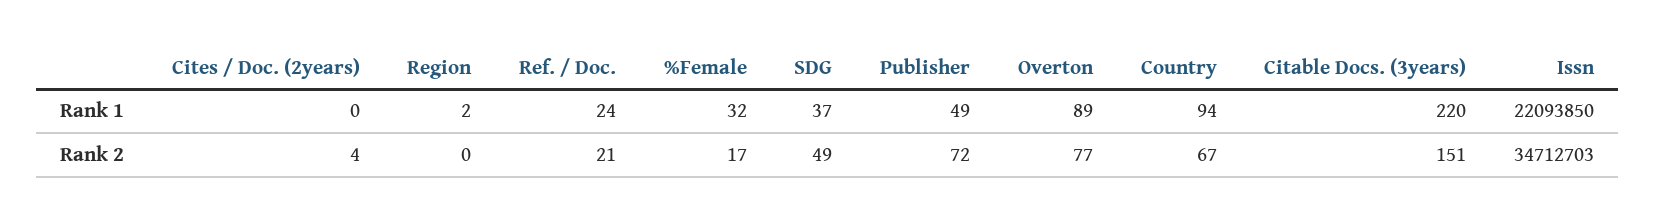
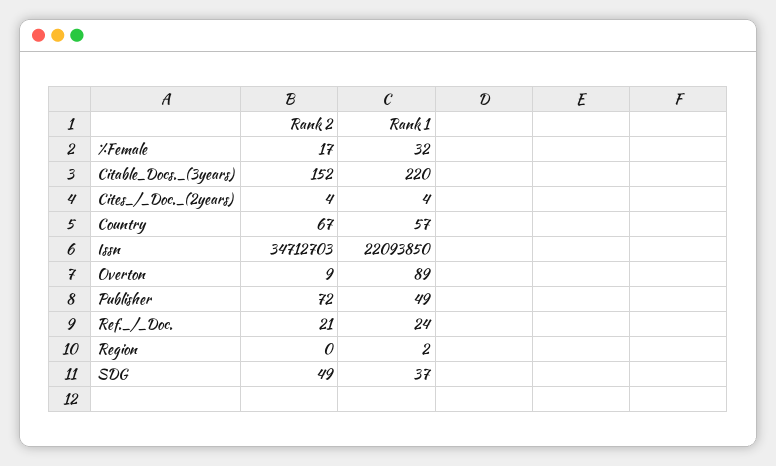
  {
    "Cites / Doc. (2years)": {
-     "Rank 1": 0,
+     "Rank 1": 4,
      "Rank 2": 4
    },
    "Region": {
      "Rank 1": 2,
      "Rank 2": 0
    },
    "Ref. / Doc.": {
      "Rank 1": 24,
      "Rank 2": 21
    },
    "%Female": {
      "Rank 1": 32,
      "Rank 2": 17
    },
    "SDG": {
      "Rank 1": 37,
      "Rank 2": 49
    },
    "Publisher": {
      "Rank 1": 49,
      "Rank 2": 72
    },
    "Overton": {
      "Rank 1": 89,
-     "Rank 2": 77
+     "Rank 2": 9
    },
    "Country": {
-     "Rank 1": 94,
+     "Rank 1": 57,
      "Rank 2": 67
    },
    "Citable Docs. (3years)": {
      "Rank 1": 220,
-     "Rank 2": 151
+     "Rank 2": 152
    },
    "Issn": {
      "Rank 1": 22093850,
      "Rank 2": 34712703
    }
  }

